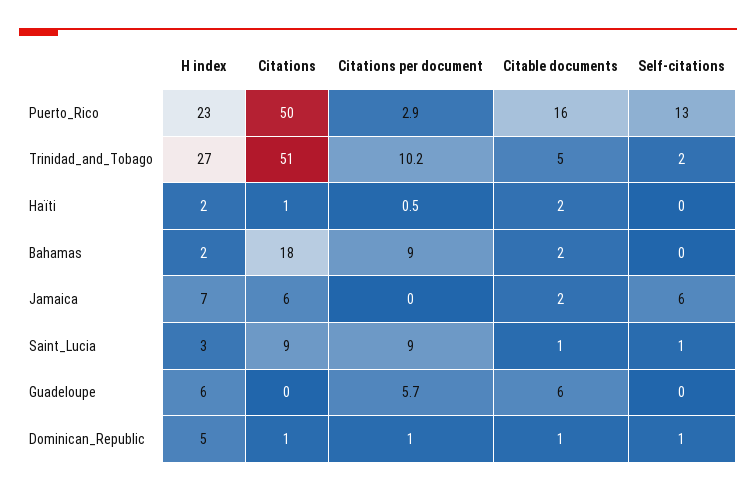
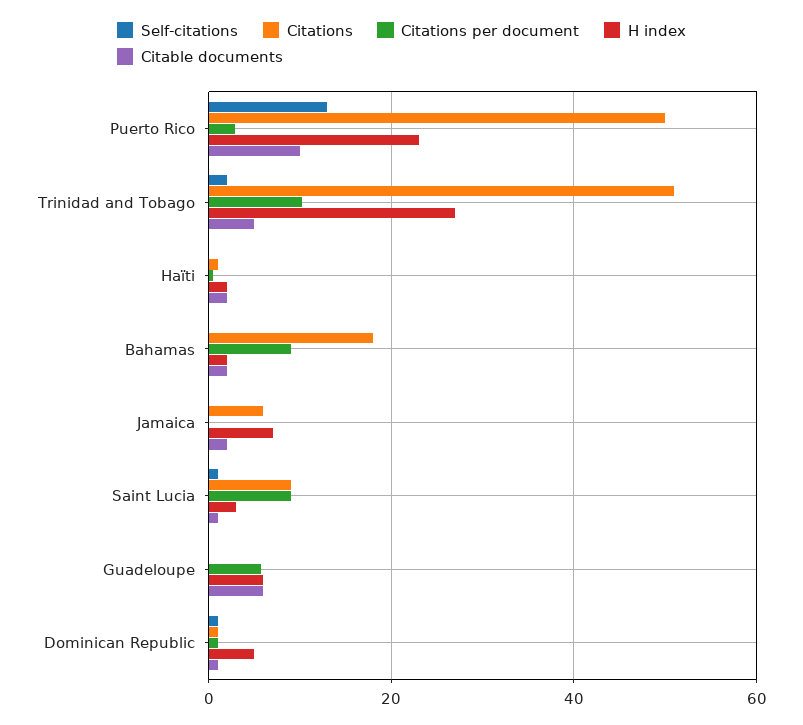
  {
    "H index": {
      "Puerto_Rico": 23,
      "Trinidad_and_Tobago": 27,
      "Haïti": 2,
      "Bahamas": 2,
      "Jamaica": 7,
      "Saint_Lucia": 3,
      "Guadeloupe": 6,
      "Dominican_Republic": 5
    },
    "Citations": {
      "Puerto_Rico": 50,
      "Trinidad_and_Tobago": 51,
      "Haïti": 1,
      "Bahamas": 18,
      "Jamaica": 6,
      "Saint_Lucia": 9,
      "Guadeloupe": 0,
      "Dominican_Republic": 1
    },
    "Citations per document": {
      "Puerto_Rico": 2.9,
      "Trinidad_and_Tobago": 10.2,
      "Haïti": 0.5,
      "Bahamas": 9,
      "Jamaica": 0,
      "Saint_Lucia": 9,
      "Guadeloupe": 5.7,
      "Dominican_Republic": 1
    },
    "Citable documents": {
-     "Puerto_Rico": 16,
+     "Puerto_Rico": 10,
      "Trinidad_and_Tobago": 5,
      "Haïti": 2,
      "Bahamas": 2,
      "Jamaica": 2,
      "Saint_Lucia": 1,
      "Guadeloupe": 6,
      "Dominican_Republic": 1
    },
    "Self-citations": {
      "Puerto_Rico": 13,
      "Trinidad_and_Tobago": 2,
      "Haïti": 0,
      "Bahamas": 0,
-     "Jamaica": 6,
+     "Jamaica": 0,
      "Saint_Lucia": 1,
      "Guadeloupe": 0,
      "Dominican_Republic": 1
    }
  }

